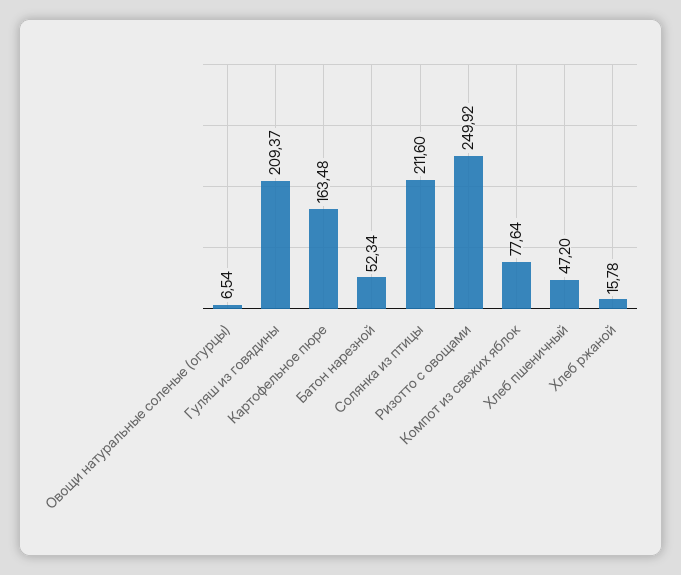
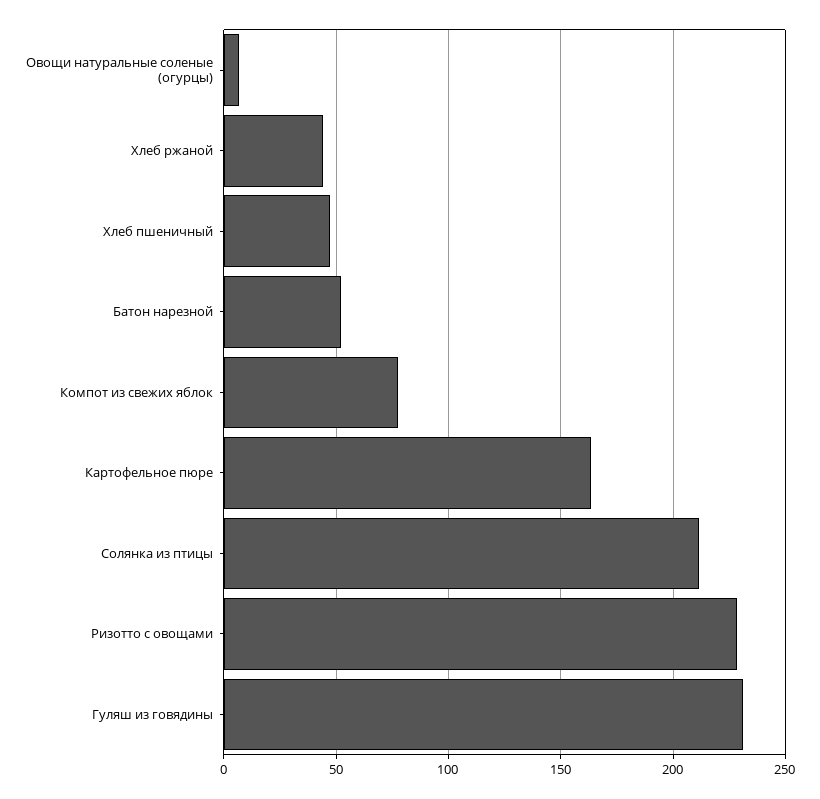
  {
    "Овощи натуральные соленые (огурцы)": 6.54,
-   "Гуляш из говядины": 209.37,
+   "Гуляш из говядины": 230,
    "Картофельное пюре": 163.48,
    "Батон нарезной": 52.34,
    "Солянка из птицы": 211.6,
-   "Ризотто с овощами": 249.92,
+   "Ризотто с овощами": 230,
    "Компот из свежих яблок": 77.64,
    "Хлеб пшеничный": 47.2,
-   "Хлеб ржаной": 15.78
+   "Хлеб ржаной": 45
  }

